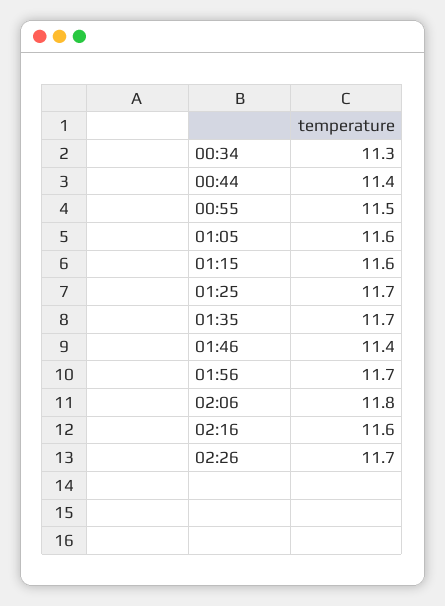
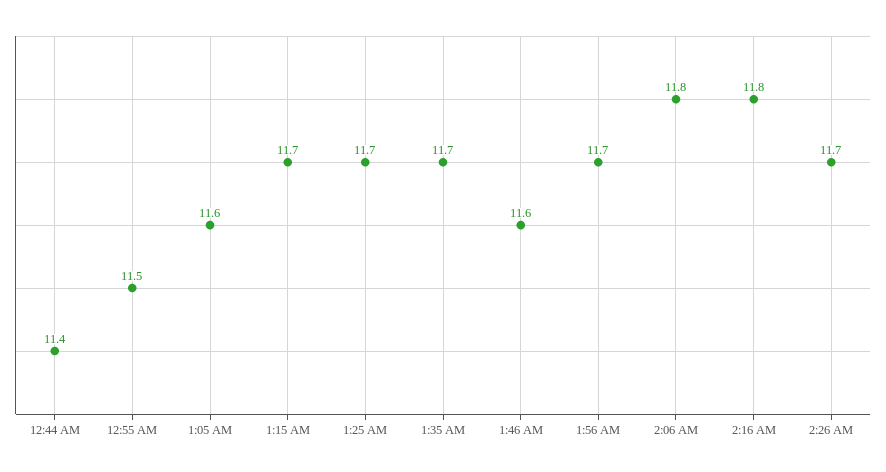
  {
-   "00:34": 11.3,
    "00:44": 11.4,
    "00:55": 11.5,
    "01:05": 11.6,
-   "01:15": 11.6,
+   "01:15": 11.7,
    "01:25": 11.7,
    "01:35": 11.7,
-   "01:46": 11.4,
+   "01:46": 11.6,
    "01:56": 11.7,
    "02:06": 11.8,
-   "02:16": 11.6,
+   "02:16": 11.8,
    "02:26": 11.7
  }

